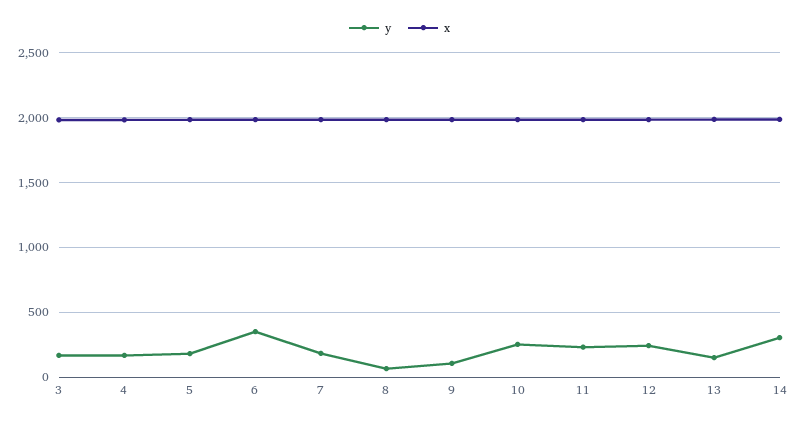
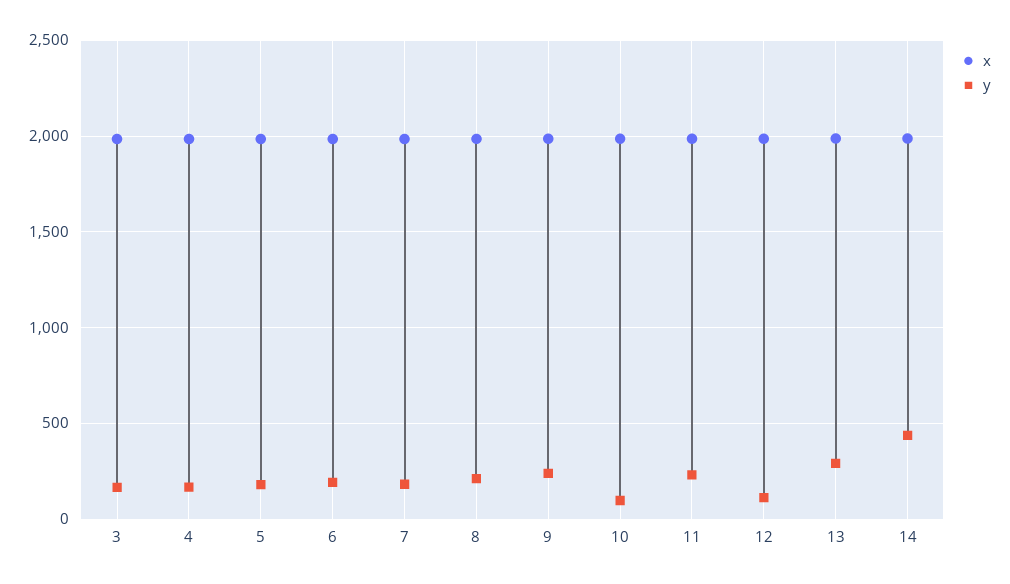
  {
    "y": {
      "3": 150,
      "4": 150,
      "5": 200,
-     "6": 350,
+     "6": 200,
      "7": 200,
-     "8": 50,
+     "8": 200,
-     "9": 100,
+     "9": 250,
-     "10": 250,
+     "10": 100,
      "11": 250,
-     "12": 250,
+     "12": 100,
-     "13": 150,
+     "13": 300,
-     "14": 300
+     "14": 450
    },
    "x": {
      "3": 2000,
      "4": 2000,
      "5": 2000,
      "6": 2000,
      "7": 2000,
      "8": 2000,
      "9": 2000,
      "10": 2000,
      "11": 2000,
      "12": 2000,
      "13": 2000,
      "14": 2000
    }
  }

